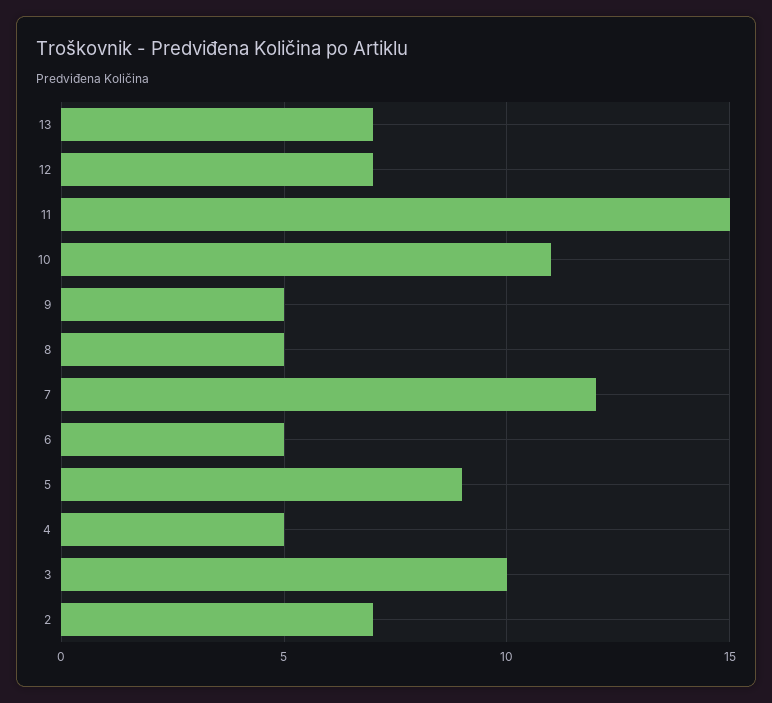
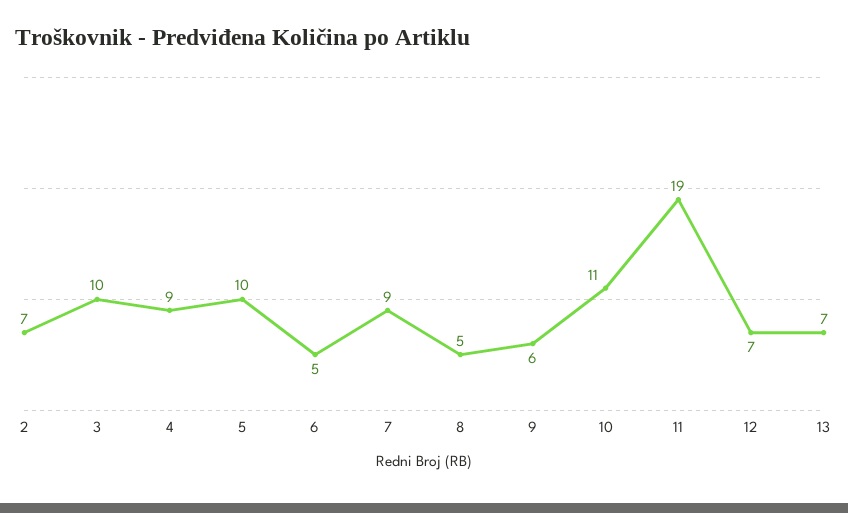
  {
    "13": 7,
    "12": 7,
-   "11": 15,
+   "11": 19,
    "10": 11,
-   "9": 5,
+   "9": 6,
    "8": 5,
-   "7": 12,
+   "7": 9,
    "6": 5,
-   "5": 9,
+   "5": 10,
-   "4": 5,
+   "4": 9,
    "3": 10,
    "2": 7
  }

